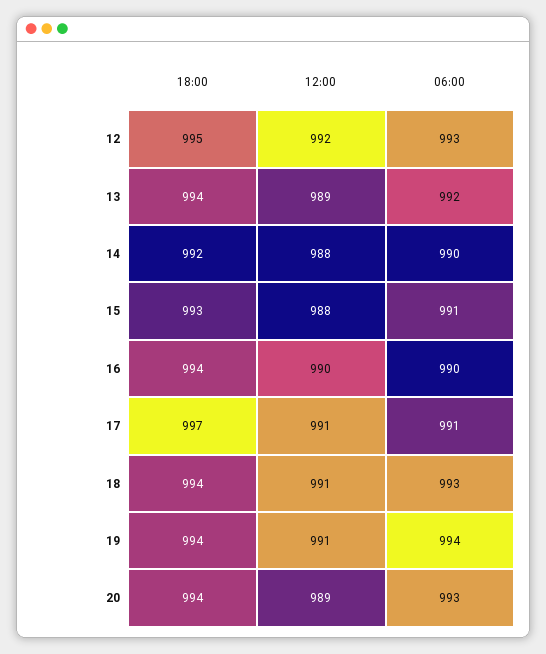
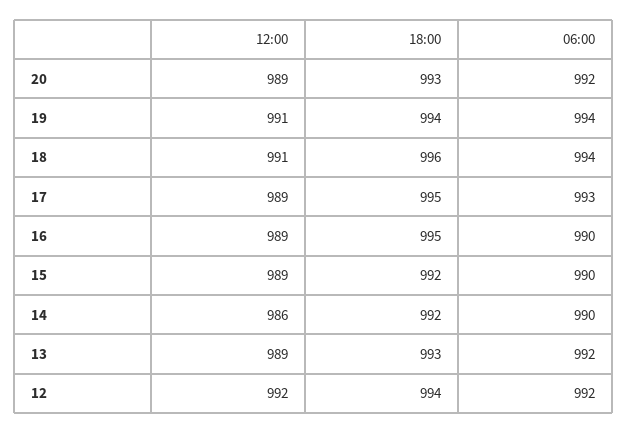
  {
    "18:00": {
-     "12": 995,
+     "12": 994,
-     "13": 994,
+     "13": 993,
      "14": 992,
-     "15": 993,
+     "15": 992,
-     "16": 994,
+     "16": 995,
-     "17": 997,
+     "17": 995,
-     "18": 994,
+     "18": 996,
      "19": 994,
-     "20": 994
+     "20": 993
    },
    "12:00": {
      "12": 992,
      "13": 989,
-     "14": 988,
+     "14": 986,
-     "15": 988,
+     "15": 989,
-     "16": 990,
+     "16": 989,
-     "17": 991,
+     "17": 989,
      "18": 991,
      "19": 991,
      "20": 989
    },
    "06:00": {
-     "12": 993,
+     "12": 992,
      "13": 992,
      "14": 990,
-     "15": 991,
+     "15": 990,
      "16": 990,
-     "17": 991,
+     "17": 993,
-     "18": 993,
+     "18": 994,
      "19": 994,
-     "20": 993
+     "20": 992
    }
  }

